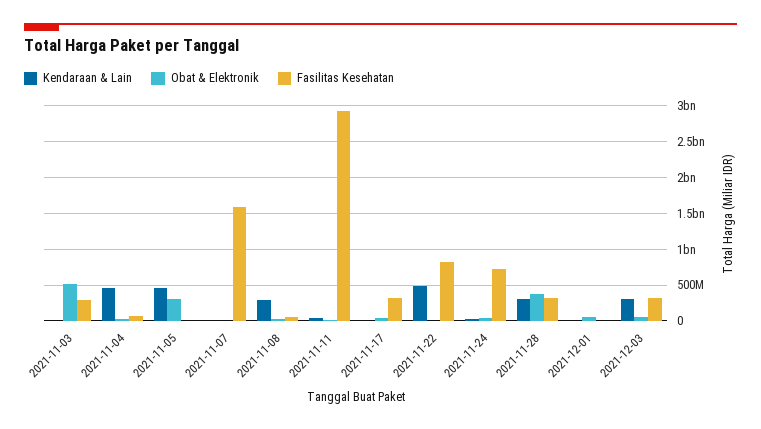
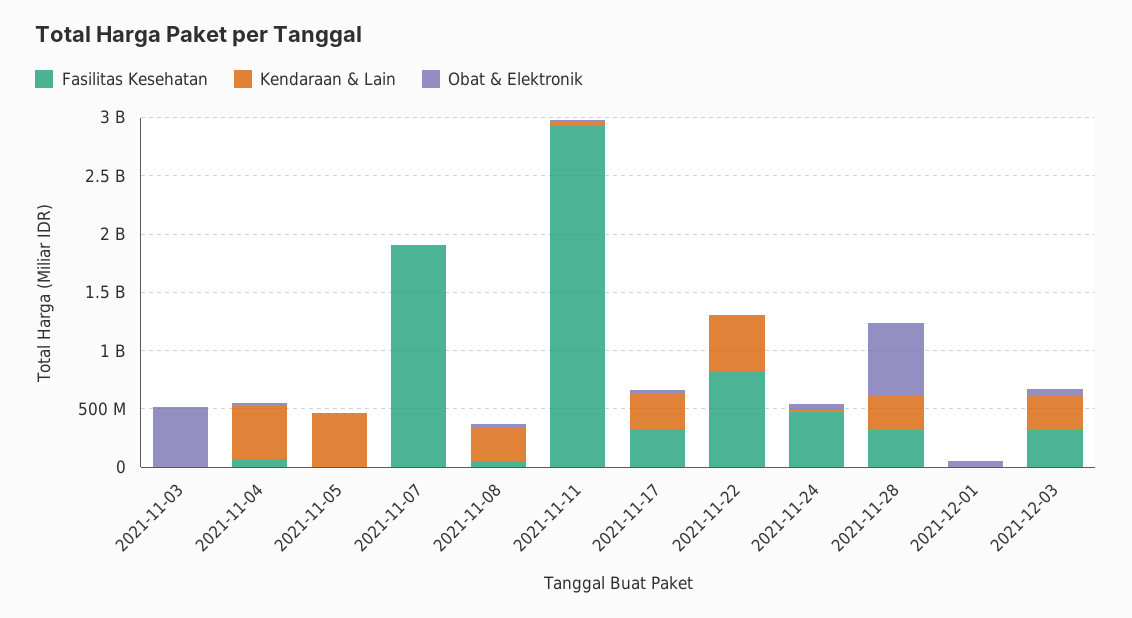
  {
    "Kendaraan & Lain": {
      "2021-11-03": 0,
      "2021-11-04": 500000000,
      "2021-11-05": 500000000,
      "2021-11-07": 0,
      "2021-11-08": 300000000,
      "2021-11-11": 0,
-     "2021-11-17": 0,
+     "2021-11-17": 300000000,
      "2021-11-22": 500000000,
      "2021-11-24": 0,
      "2021-11-28": 300000000,
      "2021-12-01": 0,
      "2021-12-03": 300000000
    },
    "Obat & Elektronik": {
      "2021-11-03": 500000000,
      "2021-11-04": 0,
-     "2021-11-05": 300000000,
+     "2021-11-05": 0,
      "2021-11-07": 0,
      "2021-11-08": 0,
      "2021-11-11": 0,
      "2021-11-17": 0,
      "2021-11-22": 0,
      "2021-11-24": 0,
-     "2021-11-28": 400000000,
+     "2021-11-28": 600000000,
      "2021-12-01": 100000000,
      "2021-12-03": 100000000
    },
    "Fasilitas Kesehatan": {
-     "2021-11-03": 300000000,
+     "2021-11-03": 0,
      "2021-11-04": 100000000,
      "2021-11-05": 0,
-     "2021-11-07": 1600000000,
+     "2021-11-07": 1900000000,
      "2021-11-08": 0,
      "2021-11-11": 2900000000,
      "2021-11-17": 300000000,
      "2021-11-22": 800000000,
-     "2021-11-24": 700000000,
+     "2021-11-24": 500000000,
      "2021-11-28": 300000000,
      "2021-12-01": 0,
      "2021-12-03": 300000000
    }
  }

